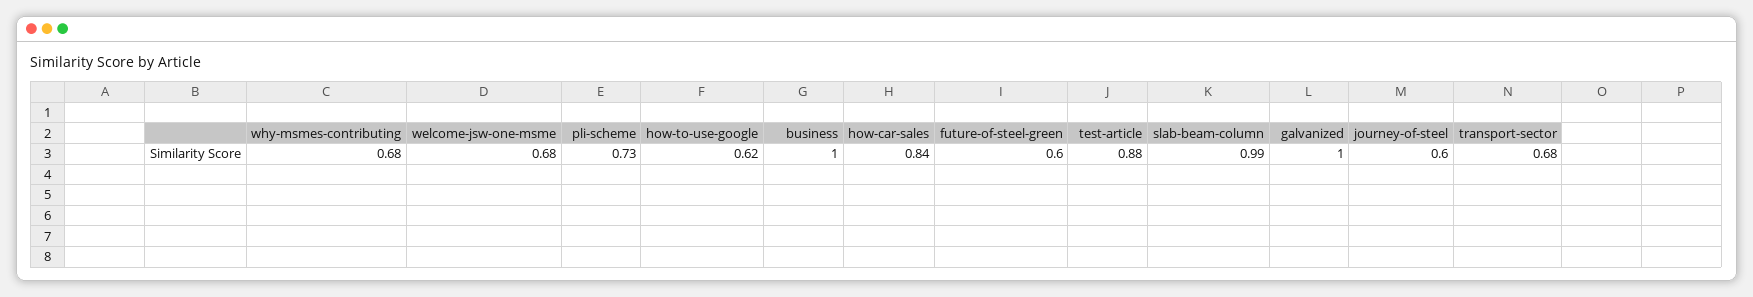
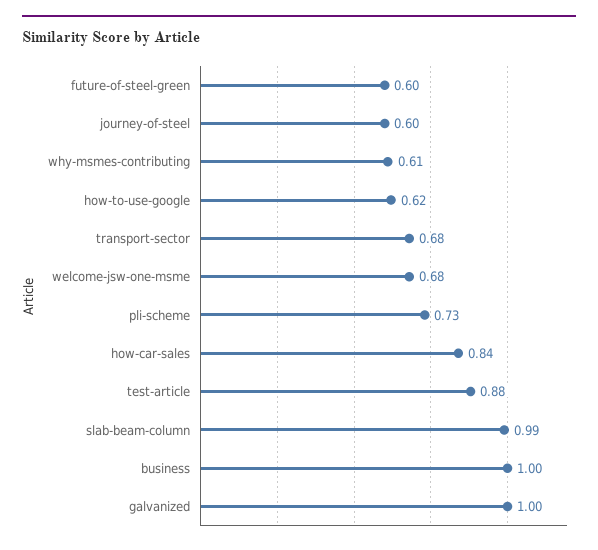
  {
-   "why-msmes-contributing": 0.68,
+   "why-msmes-contributing": 0.61,
    "welcome-jsw-one-msme": 0.68,
    "pli-scheme": 0.73,
    "how-to-use-google": 0.62,
    "business": 1,
    "how-car-sales": 0.84,
    "future-of-steel-green": 0.6,
    "test-article": 0.88,
    "slab-beam-column": 0.99,
    "galvanized": 1,
    "journey-of-steel": 0.6,
    "transport-sector": 0.68
  }

